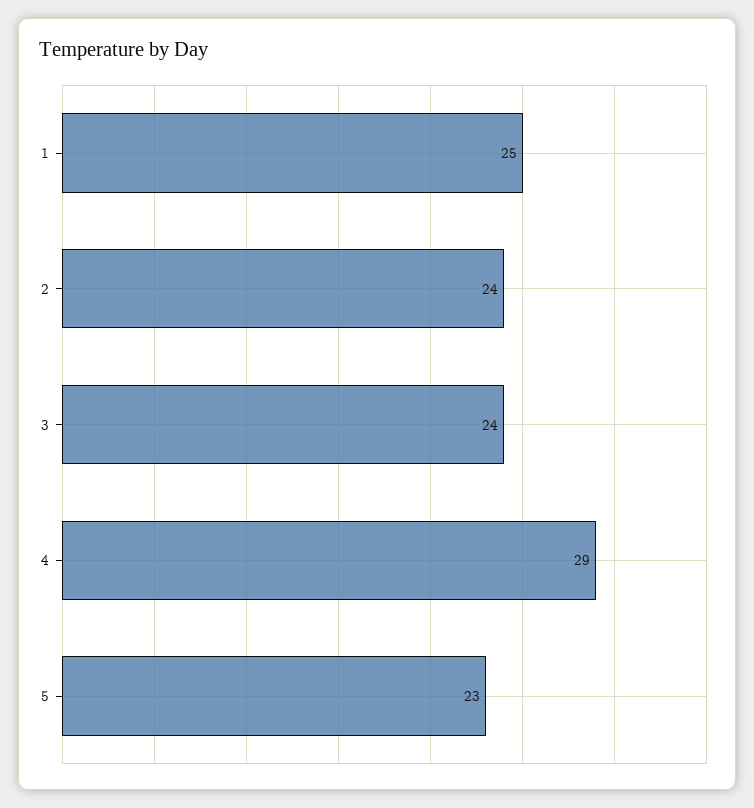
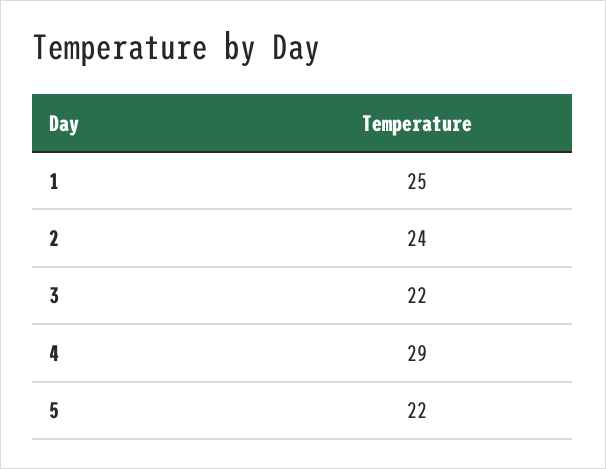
  {
    "1": 25,
    "2": 24,
-   "3": 24,
+   "3": 22,
    "4": 29,
-   "5": 23
+   "5": 22
  }

